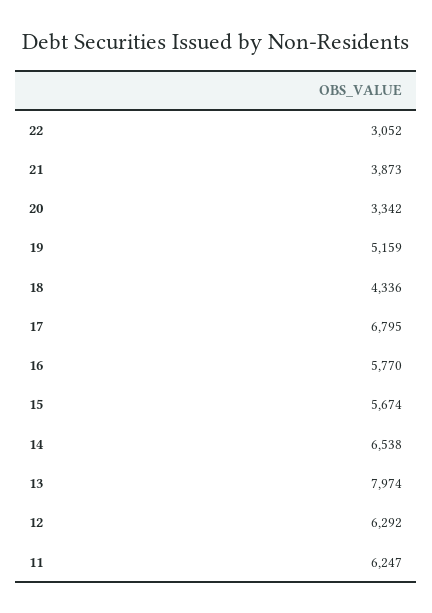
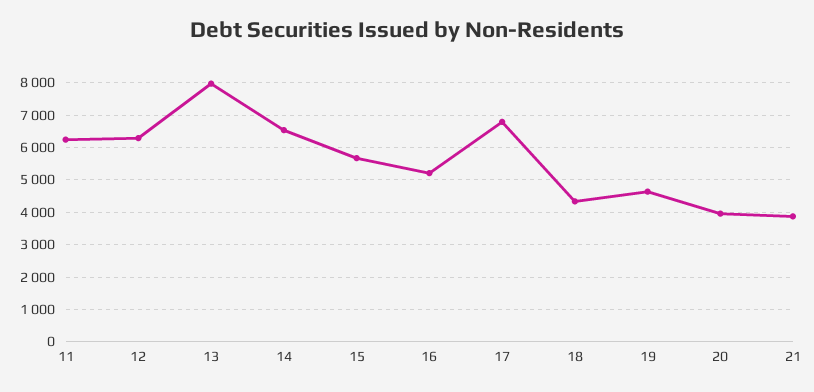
  {
-   "22": 3052,
    "21": 3873,
-   "20": 3342,
+   "20": 4000,
-   "19": 5159,
+   "19": 4600,
    "18": 4336,
    "17": 6795,
-   "16": 5770,
+   "16": 5200,
    "15": 5674,
    "14": 6538,
    "13": 7974,
    "12": 6292,
    "11": 6247
  }

